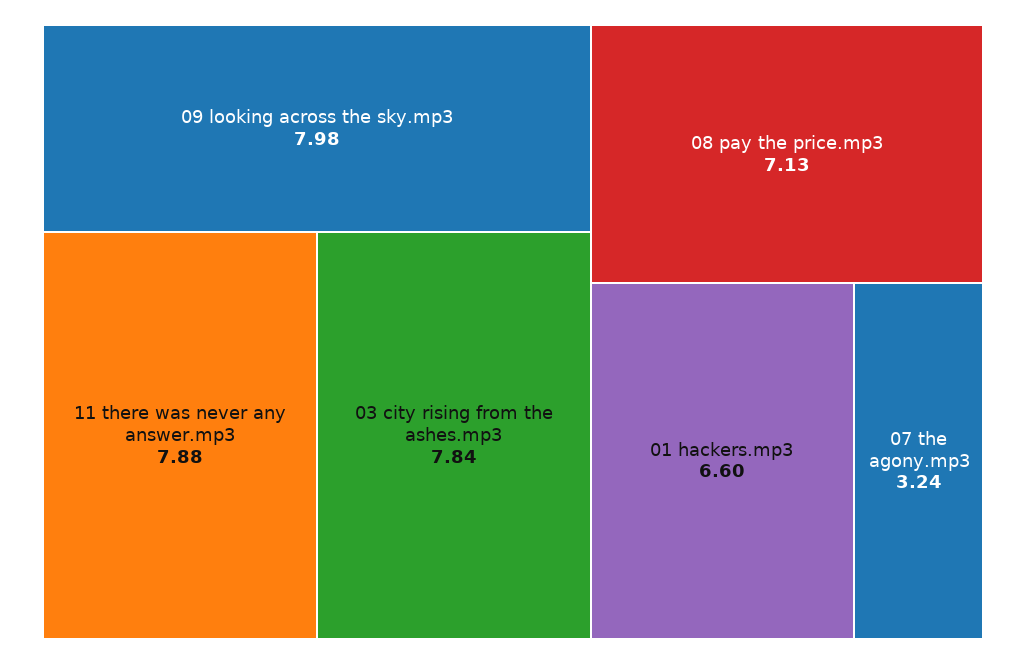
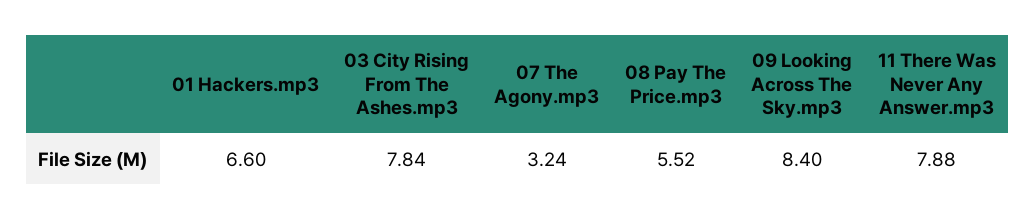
  {
-   "09 looking across the sky.mp3": 7.98,
+   "09 looking across the sky.mp3": 8.4,
    "11 there was never any answer.mp3": 7.88,
    "03 city rising from the ashes.mp3": 7.84,
-   "08 pay the price.mp3": 7.13,
+   "08 pay the price.mp3": 5.52,
    "01 hackers.mp3": 6.6,
    "07 the agony.mp3": 3.24
  }

